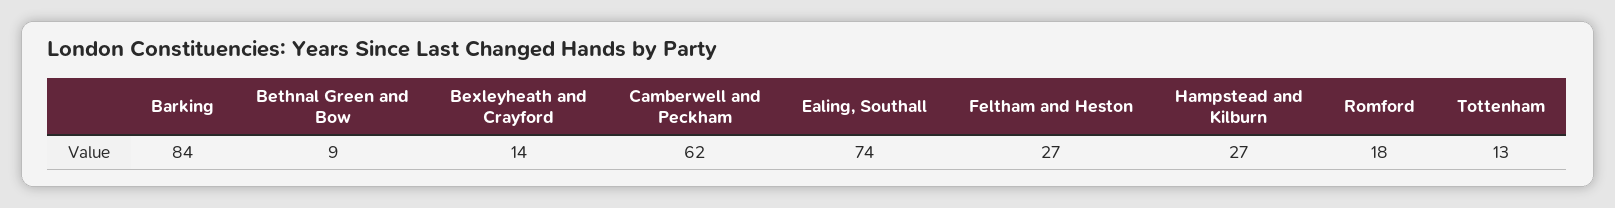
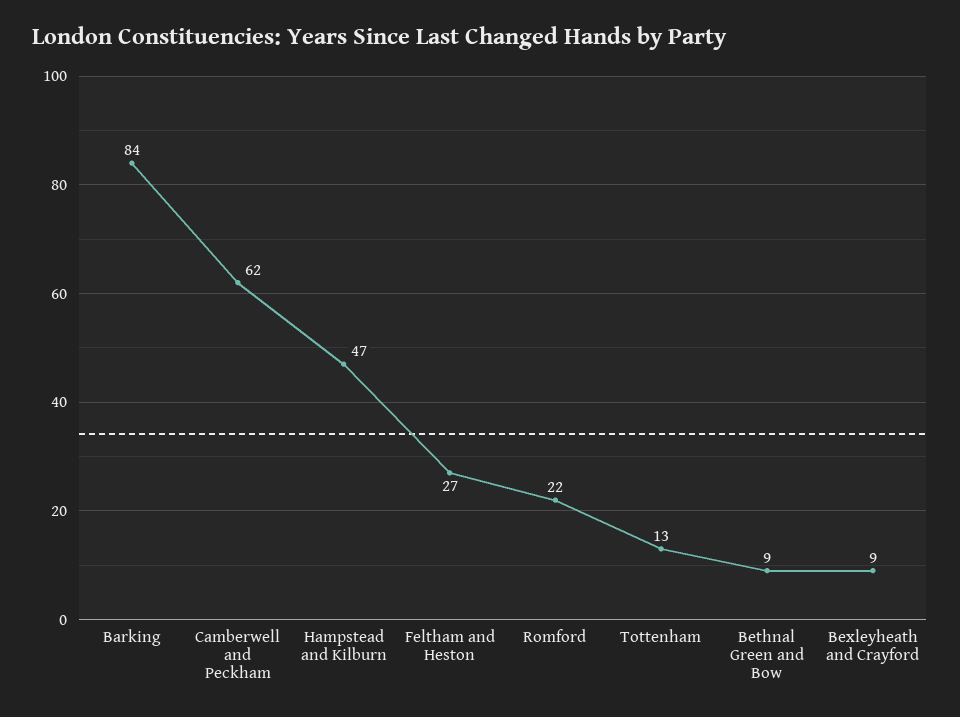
  {
    "Barking": 84,
    "Bethnal Green and Bow": 9,
-   "Bexleyheath and Crayford": 14,
+   "Bexleyheath and Crayford": 9,
    "Camberwell and Peckham": 62,
-   "Ealing, Southall": 74,
    "Feltham and Heston": 27,
-   "Hampstead and Kilburn": 27,
+   "Hampstead and Kilburn": 47,
-   "Romford": 18,
+   "Romford": 22,
    "Tottenham": 13
  }

